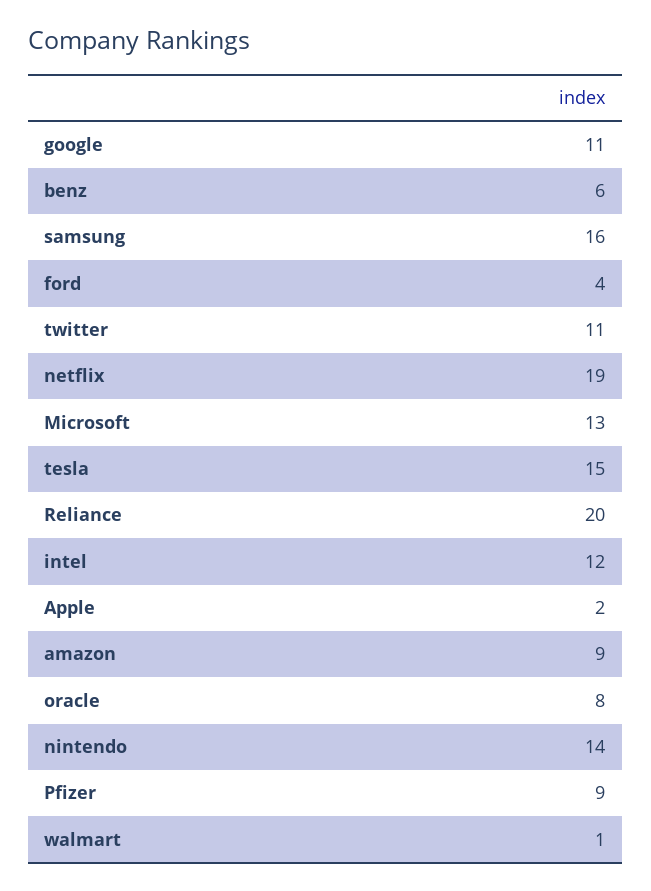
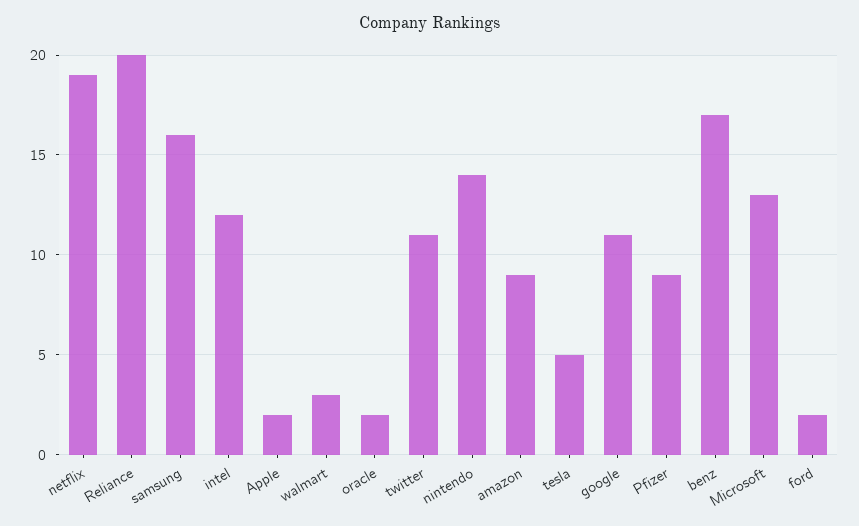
  {
    "google": 11,
-   "benz": 6,
+   "benz": 17,
    "samsung": 16,
-   "ford": 4,
+   "ford": 2,
    "twitter": 11,
    "netflix": 19,
    "Microsoft": 13,
-   "tesla": 15,
+   "tesla": 5,
    "Reliance": 20,
    "intel": 12,
    "Apple": 2,
    "amazon": 9,
-   "oracle": 8,
+   "oracle": 2,
    "nintendo": 14,
    "Pfizer": 9,
-   "walmart": 1
+   "walmart": 3
  }

